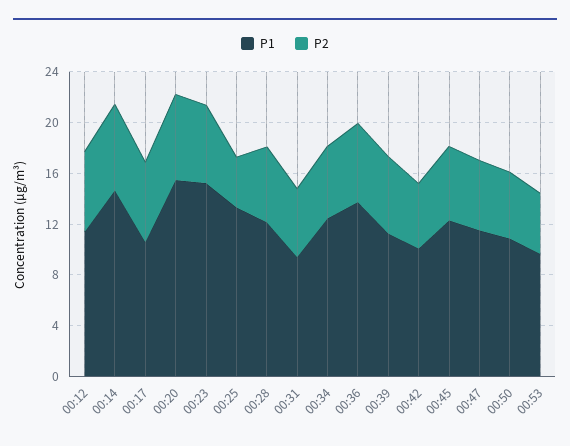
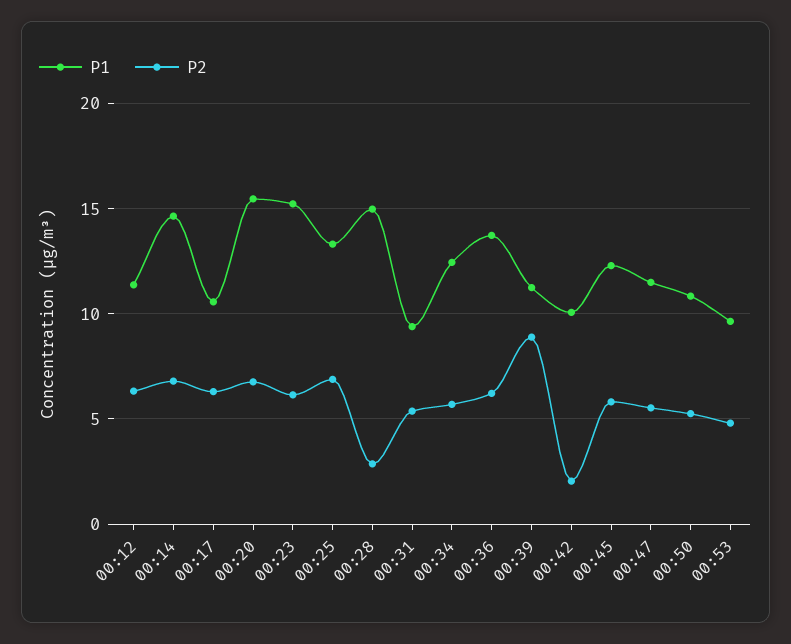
  {
    "P1": {
      "00:12": 11.5,
      "00:14": 14.5,
      "00:17": 10.5,
      "00:20": 15.5,
      "00:23": 15,
      "00:25": 13.5,
-     "00:28": 12,
+     "00:28": 15,
      "00:31": 9.5,
      "00:34": 12.5,
      "00:36": 13.5,
      "00:39": 11.5,
      "00:42": 10,
      "00:45": 12.5,
      "00:47": 11.5,
      "00:50": 11,
      "00:53": 9.5
    },
    "P2": {
      "00:12": 6.5,
      "00:14": 7,
      "00:17": 6.5,
      "00:20": 7,
      "00:23": 6,
-     "00:25": 4,
+     "00:25": 7,
-     "00:28": 6,
+     "00:28": 3,
      "00:31": 5.5,
      "00:34": 5.5,
      "00:36": 6,
-     "00:39": 6,
+     "00:39": 9,
-     "00:42": 5,
+     "00:42": 2,
      "00:45": 6,
      "00:47": 5.5,
      "00:50": 5.5,
      "00:53": 5
    }
  }

